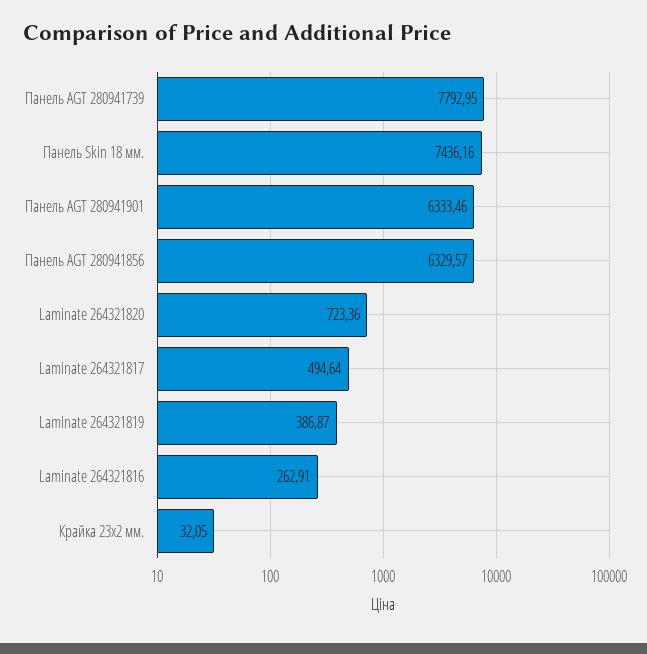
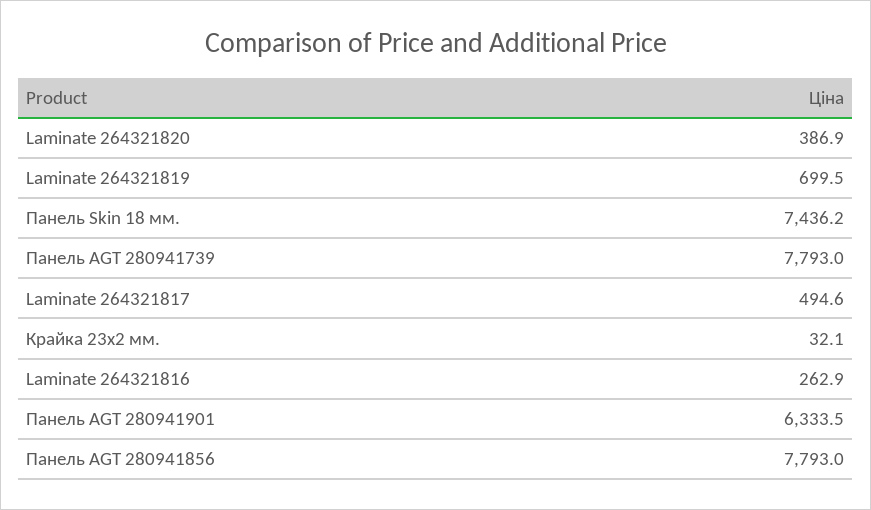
  {
    "Панель AGT 280941739": 7792.95,
    "Панель Skin 18 мм.": 7436.16,
    "Панель AGT 280941901": 6333.46,
-   "Панель AGT 280941856": 6329.57,
+   "Панель AGT 280941856": 7793,
-   "Laminate 264321820": 723.36,
+   "Laminate 264321820": 386.9,
    "Laminate 264321817": 494.64,
-   "Laminate 264321819": 386.87,
+   "Laminate 264321819": 699.5,
    "Laminate 264321816": 262.91,
    "Крайка 23x2 мм.": 32.05
  }

